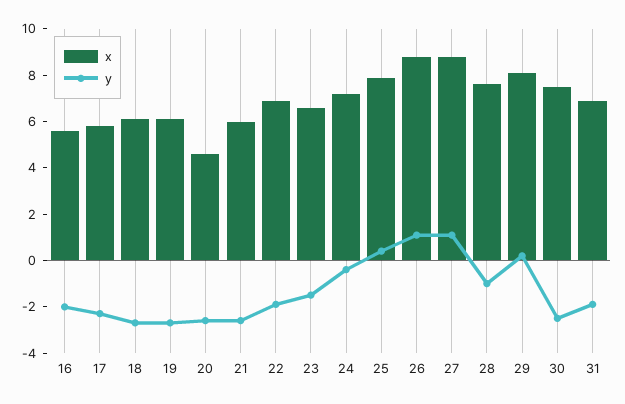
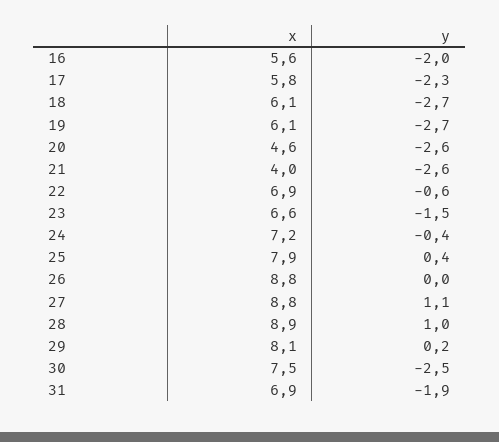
  {
    "x": {
      "16": 5.6,
      "17": 5.8,
      "18": 6.1,
      "19": 6.1,
      "20": 4.6,
-     "21": 6,
+     "21": 4,
      "22": 6.9,
      "23": 6.6,
      "24": 7.2,
      "25": 7.9,
      "26": 8.8,
      "27": 8.8,
-     "28": 7.5,
+     "28": 8.9,
      "29": 8.1,
      "30": 7.5,
      "31": 6.9
    },
    "y": {
      "16": -2,
      "17": -2.3,
      "18": -2.7,
      "19": -2.7,
      "20": -2.6,
      "21": -2.6,
-     "22": -2,
+     "22": -0.6,
      "23": -1.5,
      "24": -0.4,
      "25": 0.4,
-     "26": 1,
+     "26": 0,
      "27": 1.1,
-     "28": -1,
+     "28": 1,
      "29": 0.2,
      "30": -2.5,
      "31": -1.9
    }
  }

